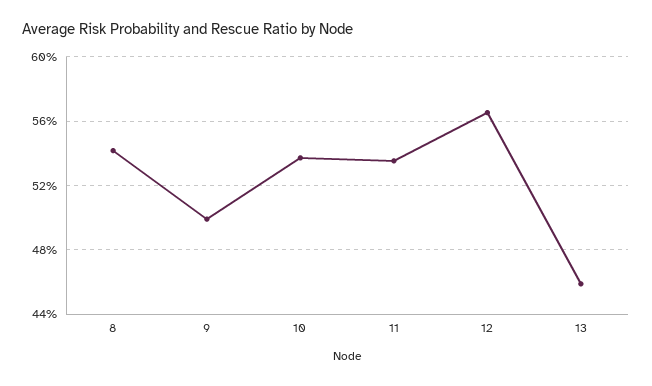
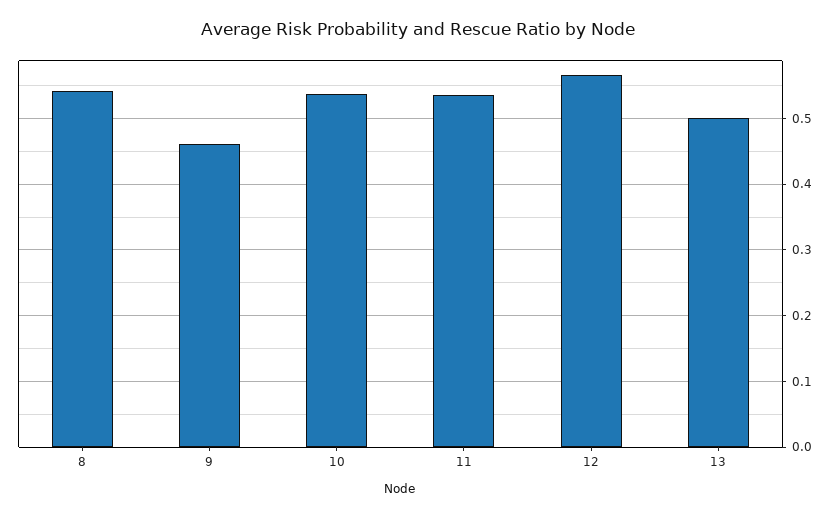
  {
    "8": 0.54,
-   "9": 0.5,
+   "9": 0.46,
    "10": 0.535,
    "11": 0.535,
    "12": 0.565,
-   "13": 0.46
+   "13": 0.5
  }

